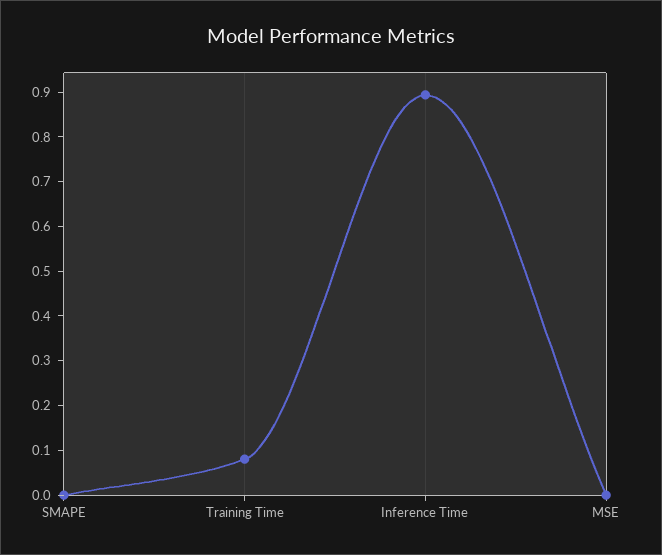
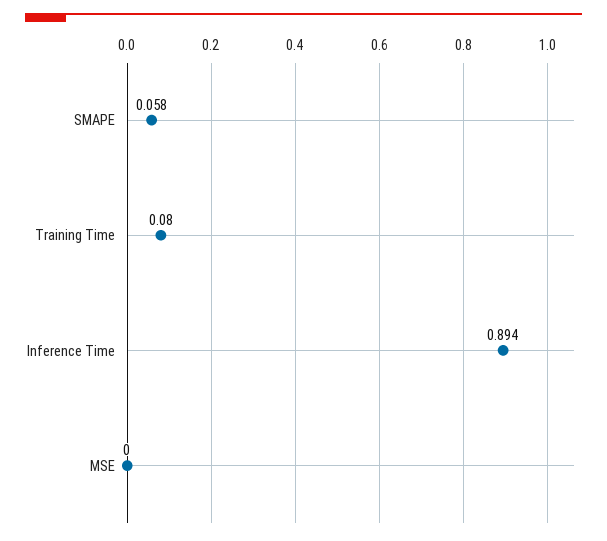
  {
-   "SMAPE": 0,
+   "SMAPE": 0.058,
    "Training Time": 0.08,
    "Inference Time": 0.894,
    "MSE": 0
  }

